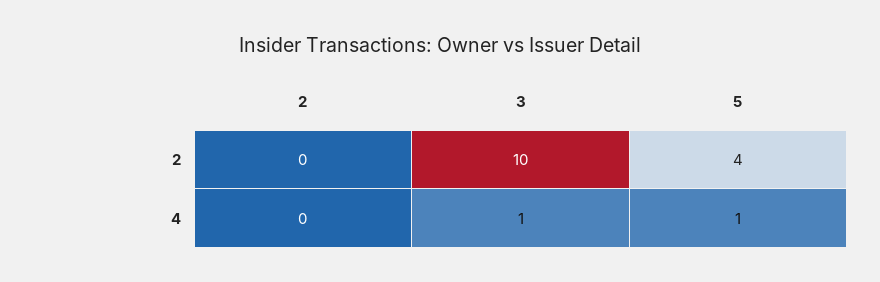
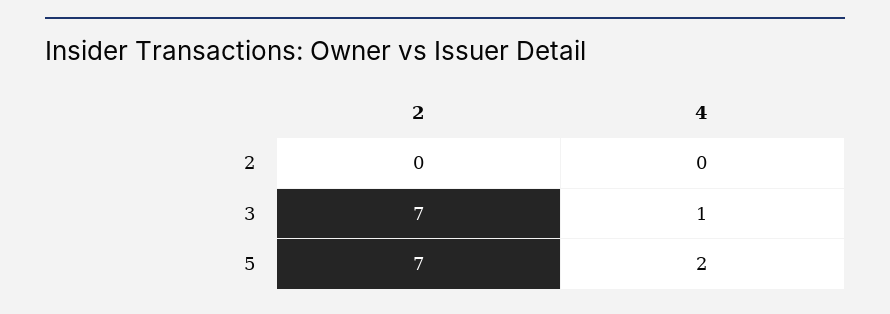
  {
    "2": {
      "2": 0,
      "4": 0
    },
    "3": {
-     "2": 10,
+     "2": 7,
      "4": 1
    },
    "5": {
-     "2": 4,
+     "2": 7,
-     "4": 1
+     "4": 2
    }
  }

